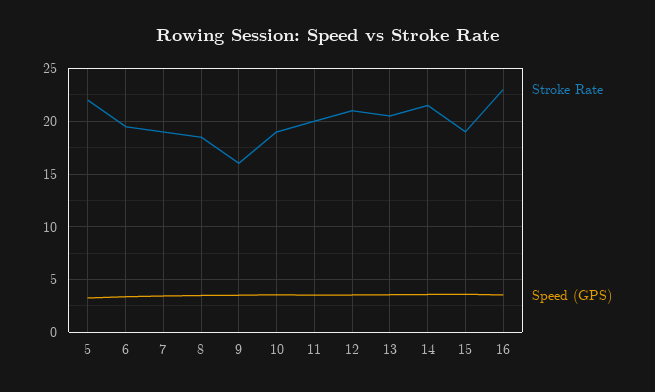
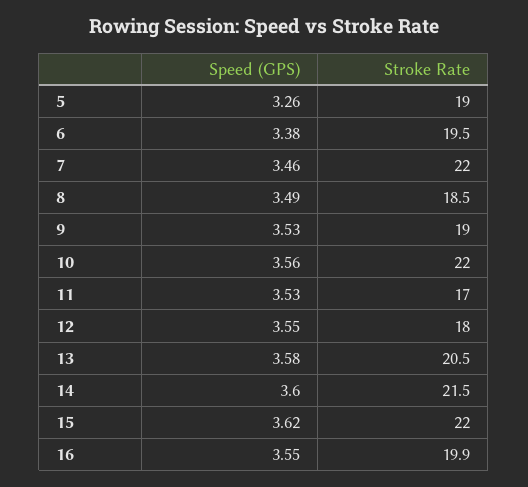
  {
    "Stroke Rate": {
-     "5": 22,
+     "5": 19,
      "6": 19.5,
-     "7": 19,
+     "7": 22,
      "8": 18.5,
-     "9": 16,
+     "9": 19,
-     "10": 19,
+     "10": 22,
-     "11": 20,
+     "11": 17,
-     "12": 21,
+     "12": 18,
      "13": 20.5,
      "14": 21.5,
-     "15": 19,
+     "15": 22,
-     "16": 23
+     "16": 19.9
    },
    "Speed (GPS)": {
      "5": 3.26,
      "6": 3.38,
      "7": 3.46,
      "8": 3.49,
      "9": 3.53,
      "10": 3.56,
      "11": 3.53,
      "12": 3.55,
      "13": 3.58,
      "14": 3.6,
      "15": 3.62,
      "16": 3.55
    }
  }

